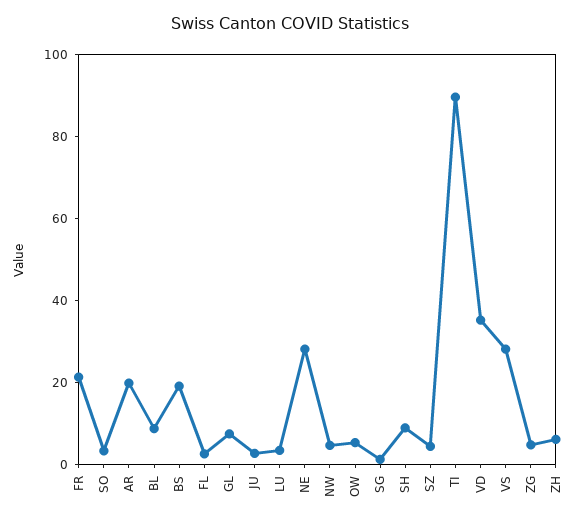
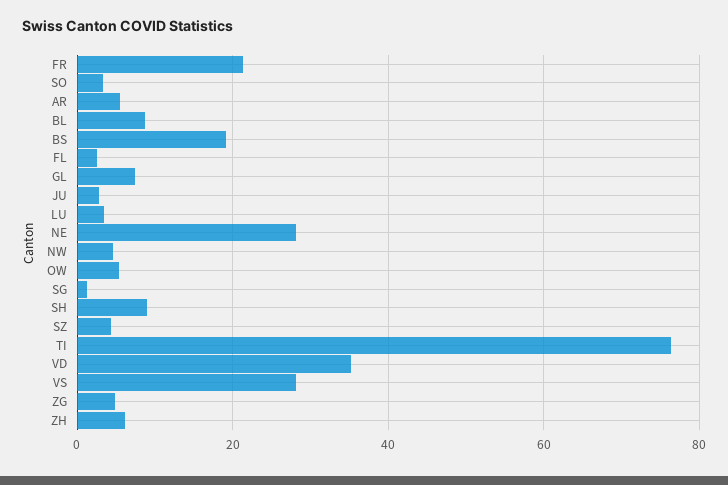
  {
    "FR": 22,
    "SO": 4,
-   "AR": 20,
+   "AR": 6,
    "BL": 8,
    "BS": 20,
    "FL": 2,
    "GL": 8,
    "JU": 2,
    "LU": 4,
    "NE": 28,
    "NW": 4,
    "OW": 6,
    "SG": 2,
    "SH": 8,
    "SZ": 4,
-   "TI": 90,
+   "TI": 76,
    "VD": 36,
    "VS": 28,
    "ZG": 4,
    "ZH": 6
  }

